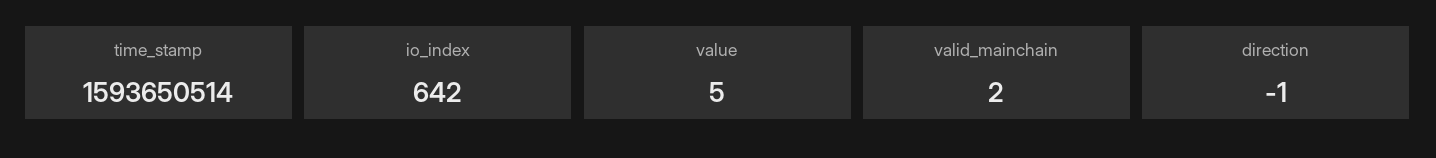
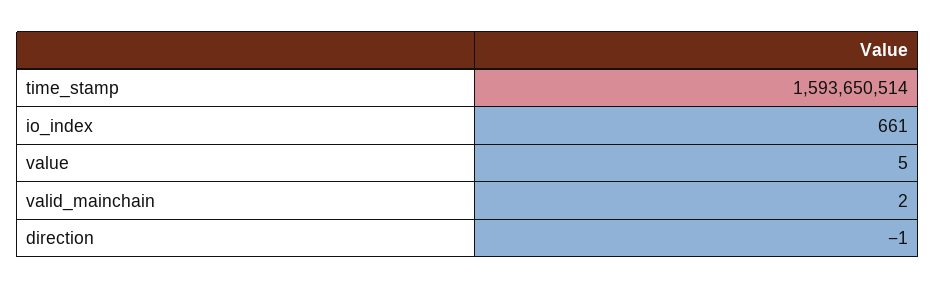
  {
    "time_stamp": 1593650514,
-   "io_index": 642,
+   "io_index": 661,
    "value": 5,
    "valid_mainchain": 2,
    "direction": -1
  }

